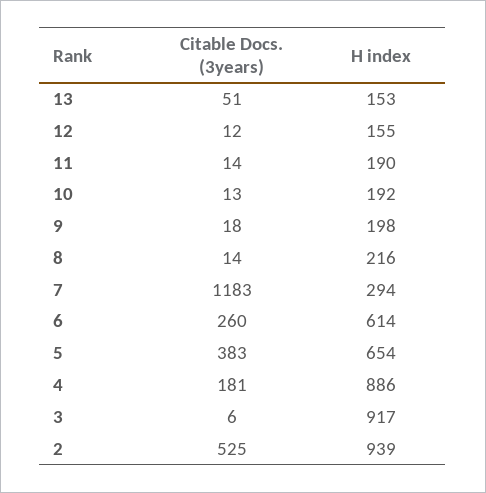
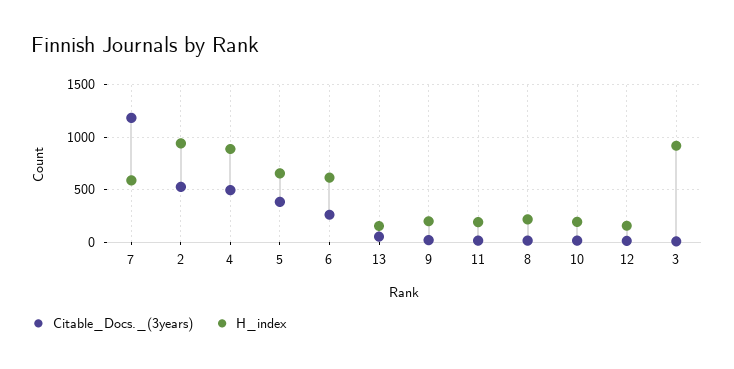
  {
    "Citable Docs. (3years)": {
      "13": 51,
      "12": 12,
      "11": 14,
      "10": 13,
      "9": 18,
      "8": 14,
      "7": 1183,
      "6": 260,
      "5": 383,
-     "4": 181,
+     "4": 500,
      "3": 6,
      "2": 525
    },
    "H index": {
      "13": 153,
      "12": 155,
      "11": 190,
      "10": 192,
      "9": 198,
      "8": 216,
-     "7": 294,
+     "7": 600,
      "6": 614,
      "5": 654,
      "4": 886,
      "3": 917,
      "2": 939
    }
  }

